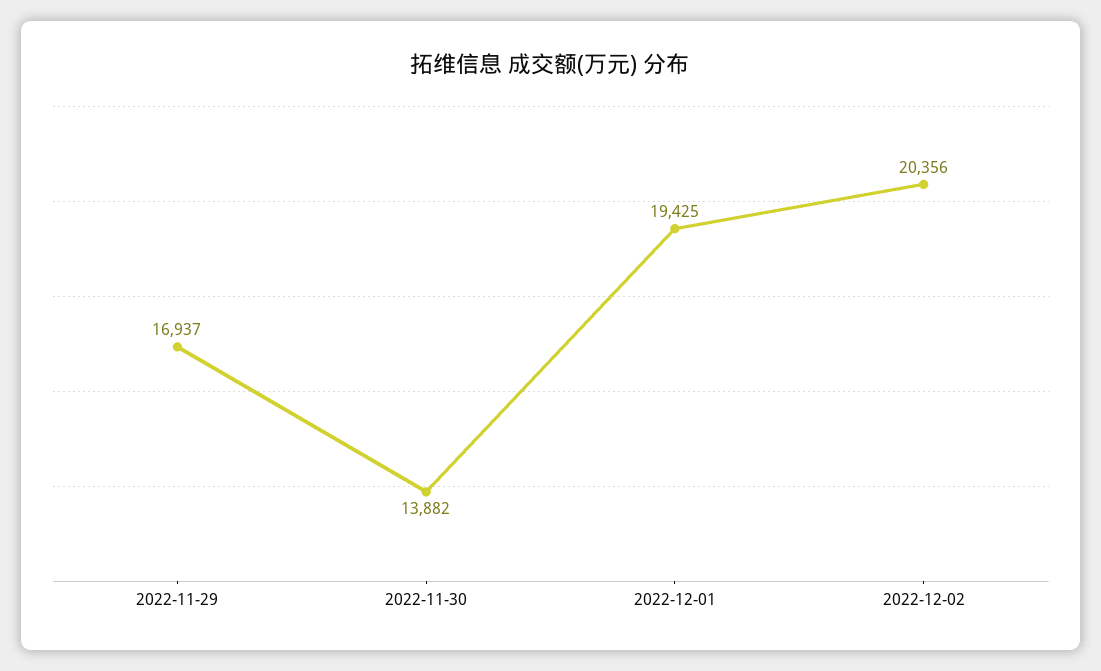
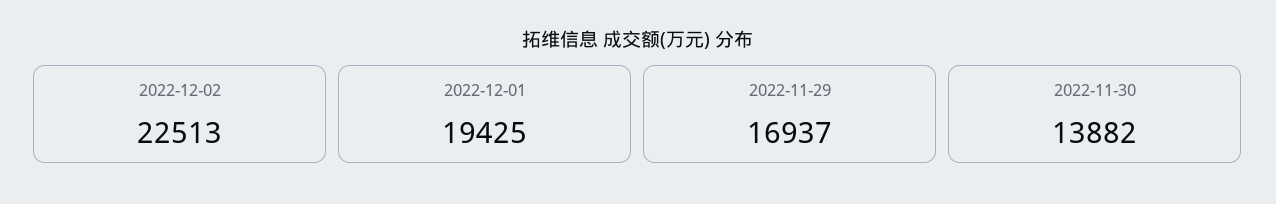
  {
    "2022-11-29": 16937,
    "2022-11-30": 13882,
    "2022-12-01": 19425,
-   "2022-12-02": 20356
+   "2022-12-02": 22513
  }

